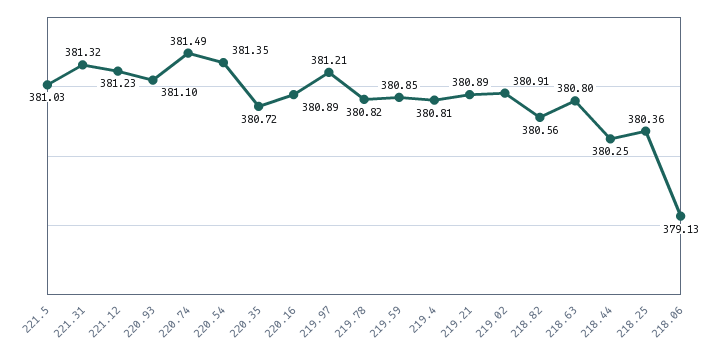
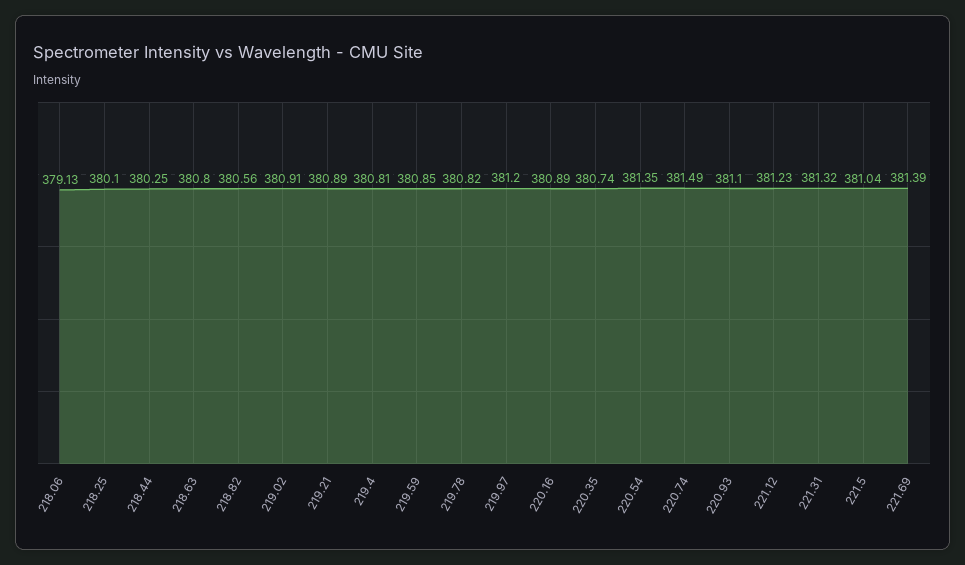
  {
-   "221.5": 381.03,
+   "221.5": 381.04,
    "221.31": 381.32,
    "221.12": 381.23,
    "220.93": 381.1,
    "220.74": 381.49,
    "220.54": 381.35,
-   "220.35": 380.72,
+   "220.35": 380.74,
    "220.16": 380.89,
-   "219.97": 381.21,
+   "219.97": 381.2,
    "219.78": 380.82,
    "219.59": 380.85,
    "219.4": 380.81,
    "219.21": 380.89,
    "219.02": 380.91,
    "218.82": 380.56,
    "218.63": 380.8,
    "218.44": 380.25,
-   "218.25": 380.36,
+   "218.25": 380.1,
-   "218.06": 379.13
+   "218.06": 379.13,
+   "221.69": 381.39
  }

